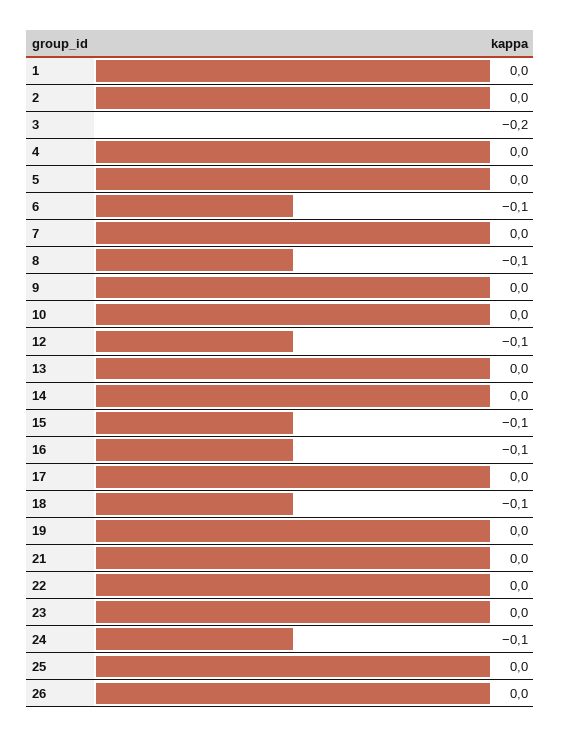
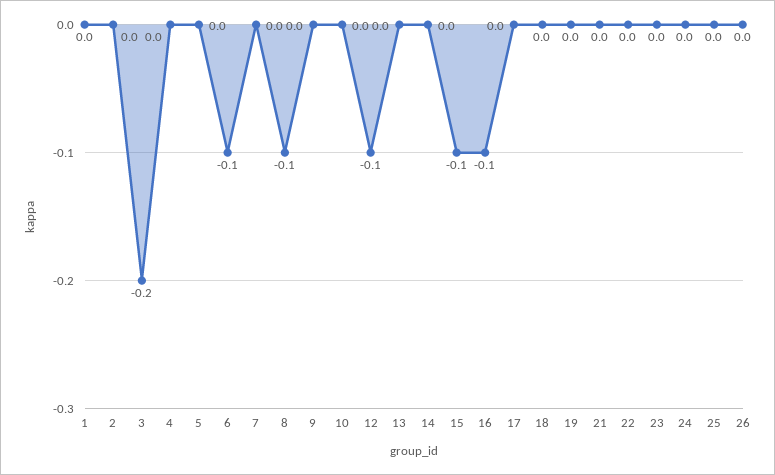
  {
    "1": 0,
    "2": 0,
    "3": -0.2,
    "4": 0,
    "5": 0,
    "6": -0.1,
    "7": 0,
    "8": -0.1,
    "9": 0,
    "10": 0,
    "12": -0.1,
    "13": 0,
    "14": 0,
    "15": -0.1,
    "16": -0.1,
    "17": 0,
-   "18": -0.1,
+   "18": 0,
    "19": 0,
    "21": 0,
    "22": 0,
    "23": 0,
-   "24": -0.1,
+   "24": 0,
    "25": 0,
    "26": 0
  }

